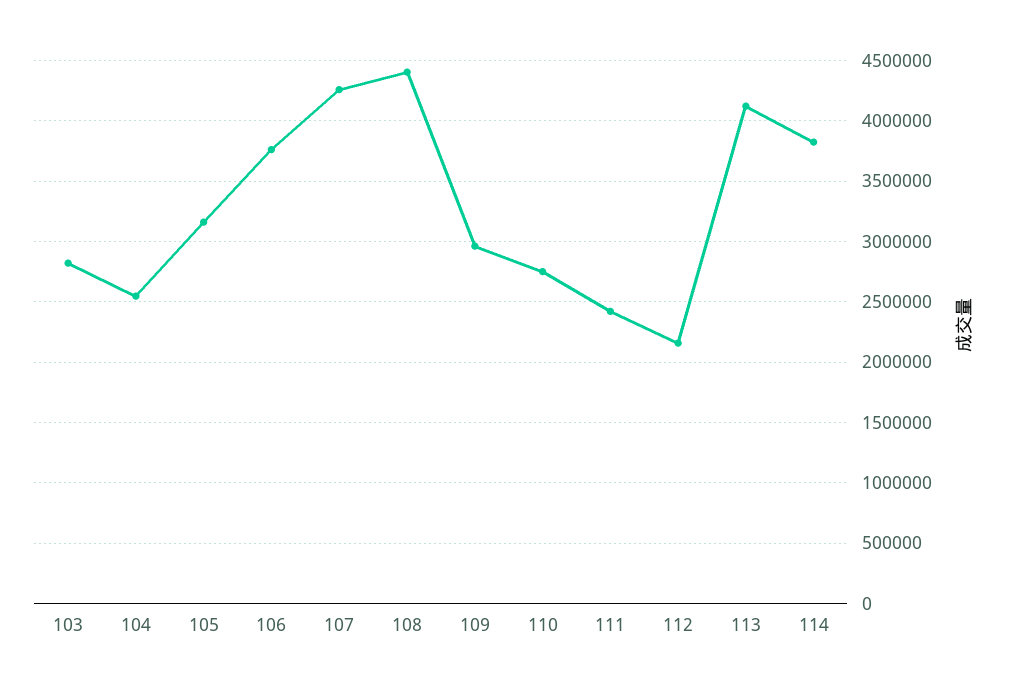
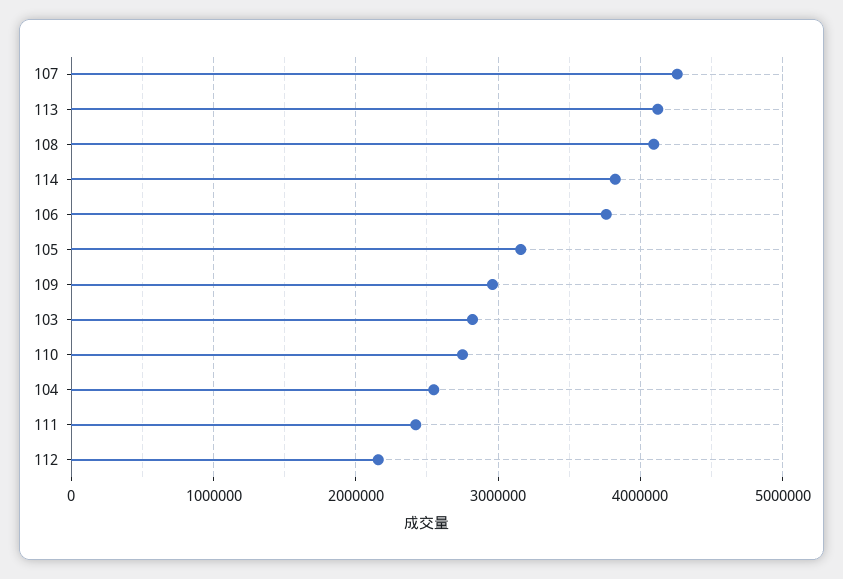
  {
    "103": 2800000,
    "104": 2550000,
    "105": 3150000,
    "106": 3750000,
    "107": 4250000,
-   "108": 4400000,
+   "108": 4100000,
    "109": 2950000,
    "110": 2750000,
    "111": 2400000,
    "112": 2150000,
    "113": 4100000,
    "114": 3800000
  }

